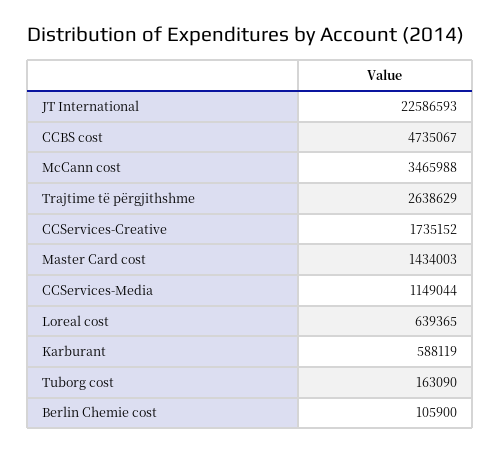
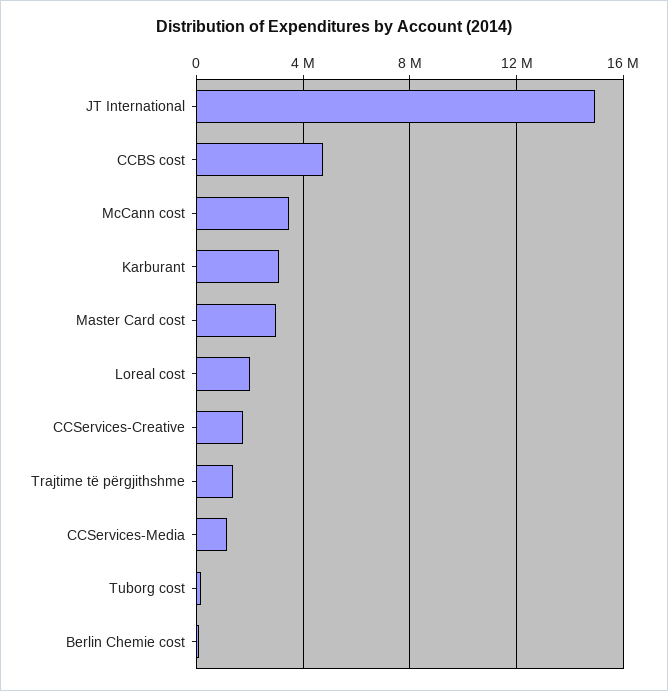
  {
-   "JT International": 22586593,
+   "JT International": 15000000,
    "CCBS cost": 4735067,
    "McCann cost": 3465988,
-   "Trajtime të përgjithshme": 2638629,
+   "Trajtime të përgjithshme": 1500000,
    "CCServices-Creative": 1735152,
-   "Master Card cost": 1434003,
+   "Master Card cost": 3000000,
    "CCServices-Media": 1149044,
-   "Loreal cost": 639365,
+   "Loreal cost": 2000000,
-   "Karburant": 588119,
+   "Karburant": 3000000,
    "Tuborg cost": 163090,
    "Berlin Chemie cost": 105900
  }

